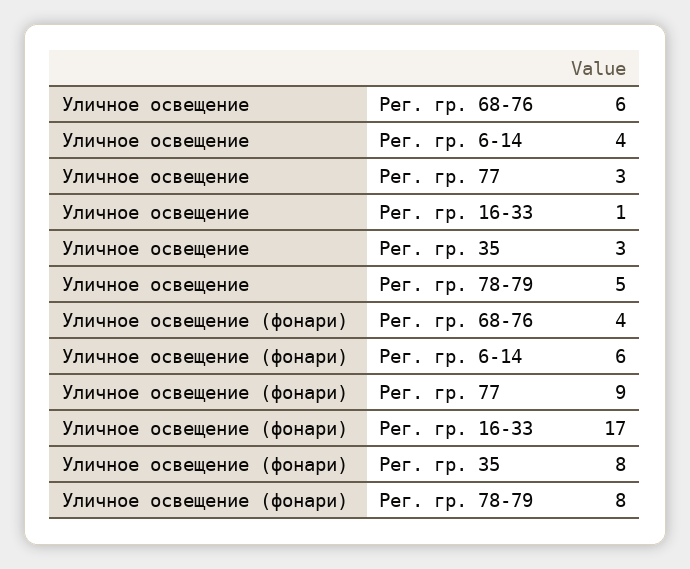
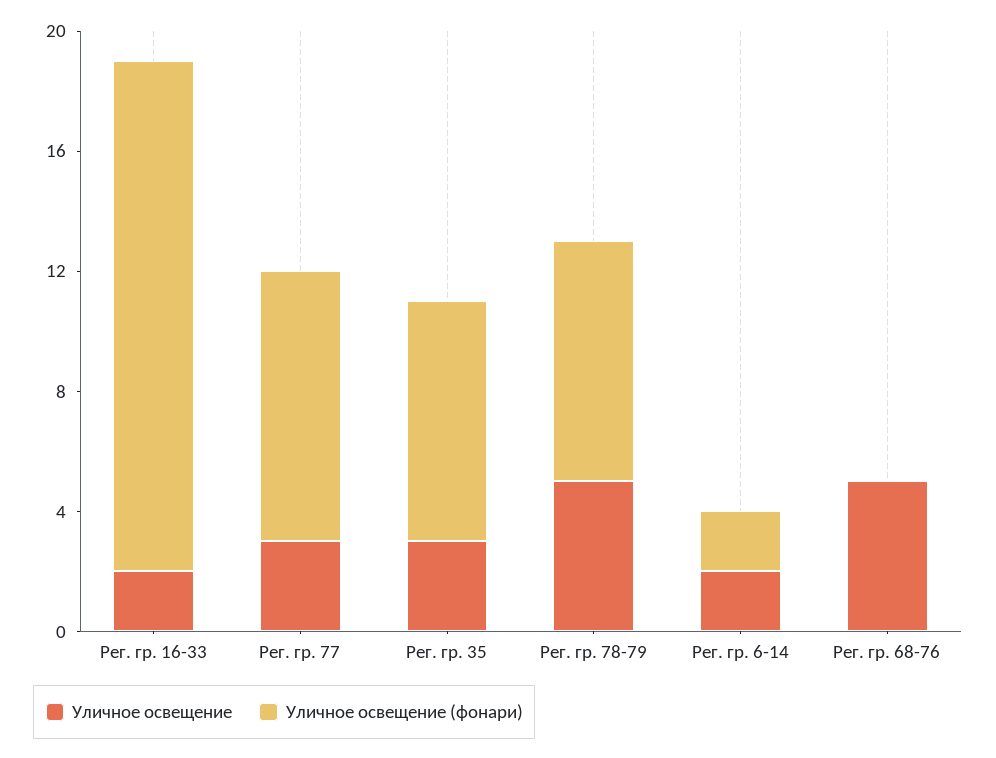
  {
    "Уличное освещение": {
-     "Рег. гр. 68-76": 6,
+     "Рег. гр. 68-76": 5,
-     "Рег. гр. 6-14": 4,
+     "Рег. гр. 6-14": 2,
      "Рег. гр. 77": 3,
-     "Рег. гр. 16-33": 1,
+     "Рег. гр. 16-33": 2,
      "Рег. гр. 35": 3,
      "Рег. гр. 78-79": 5
    },
    "Уличное освещение (фонари)": {
-     "Рег. гр. 68-76": 4,
+     "Рег. гр. 68-76": 0,
-     "Рег. гр. 6-14": 6,
+     "Рег. гр. 6-14": 2,
      "Рег. гр. 77": 9,
      "Рег. гр. 16-33": 17,
      "Рег. гр. 35": 8,
      "Рег. гр. 78-79": 8
    }
  }

